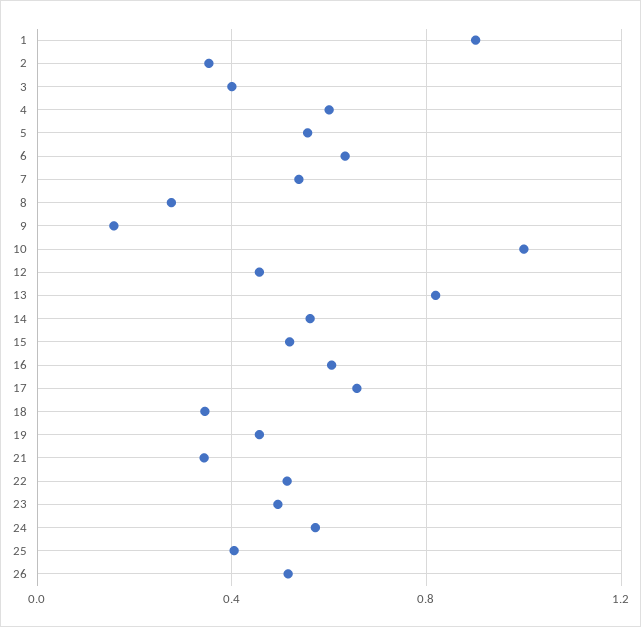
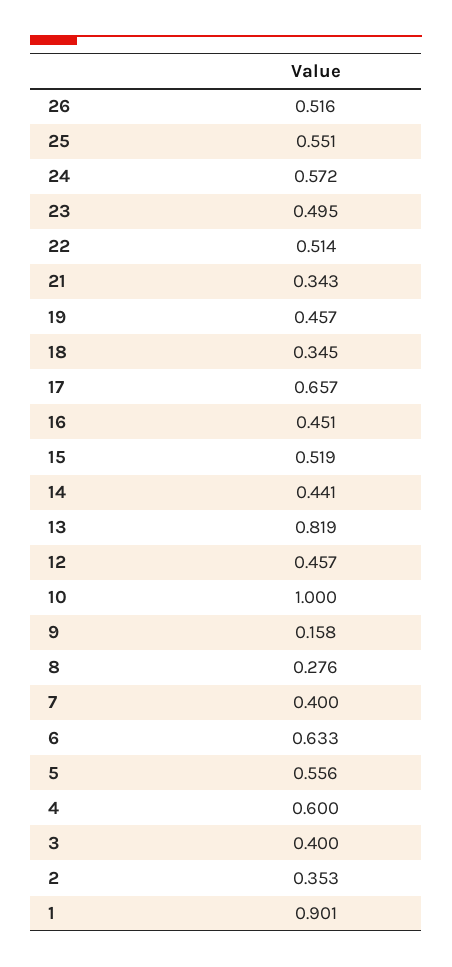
  {
    "1": 0.901,
    "2": 0.353,
    "3": 0.4,
    "4": 0.6,
    "5": 0.556,
    "6": 0.633,
-   "7": 0.55,
+   "7": 0.4,
    "8": 0.276,
    "9": 0.158,
    "10": 1,
    "12": 0.457,
    "13": 0.819,
-   "14": 0.55,
+   "14": 0.441,
    "15": 0.519,
-   "16": 0.6,
+   "16": 0.451,
    "17": 0.657,
    "18": 0.345,
    "19": 0.457,
    "21": 0.343,
    "22": 0.514,
    "23": 0.495,
    "24": 0.572,
-   "25": 0.4,
+   "25": 0.551,
    "26": 0.516
  }

